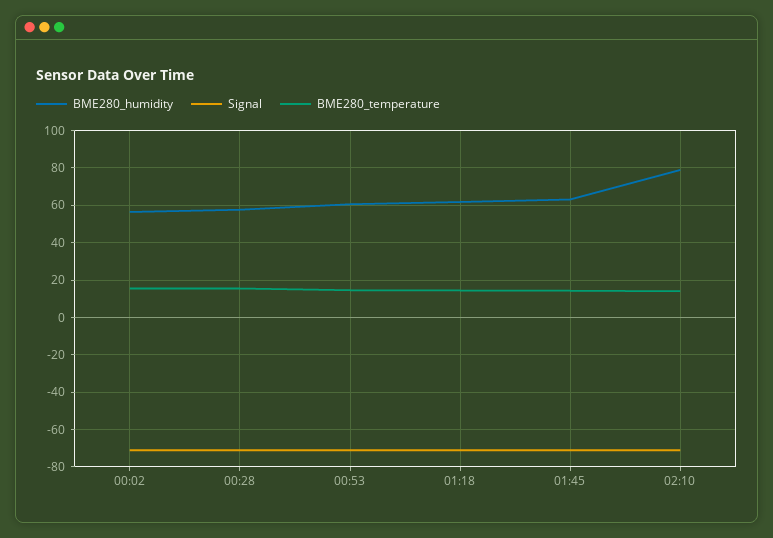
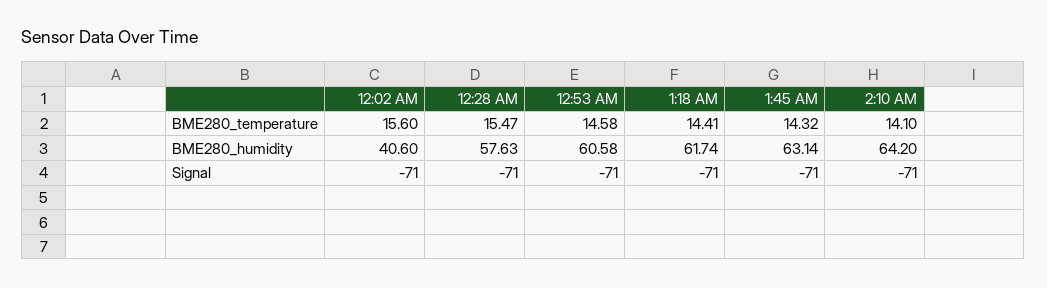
  {
    "BME280_humidity": {
-     "00:02": 55,
+     "00:02": 40.6,
      "00:28": 57.63,
      "00:53": 60.58,
      "01:18": 61.74,
      "01:45": 63.14,
-     "02:10": 80
+     "02:10": 64.2
    },
    "Signal": {
      "00:02": -71,
      "00:28": -71,
      "00:53": -71,
      "01:18": -71,
      "01:45": -71,
      "02:10": -71
    },
    "BME280_temperature": {
      "00:02": 15.6,
      "00:28": 15.47,
      "00:53": 14.58,
      "01:18": 14.41,
      "01:45": 14.32,
      "02:10": 14.1
    }
  }

